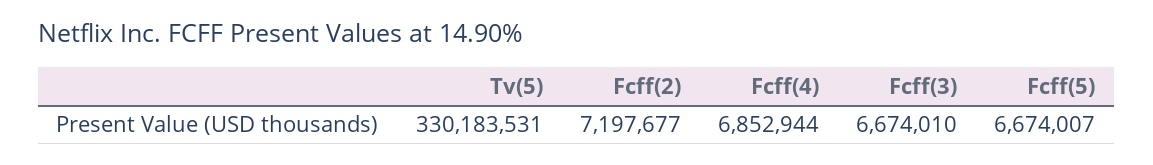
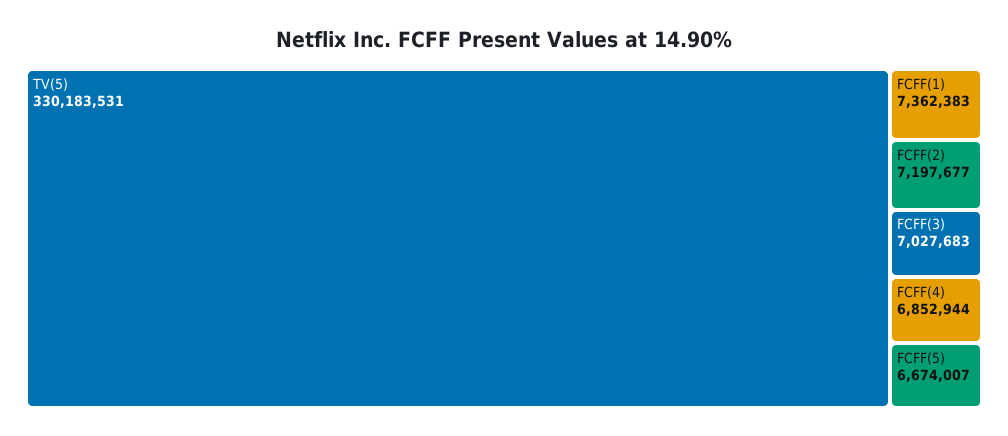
  {
    "Tv(5)": 330183531,
    "Fcff(2)": 7197677,
    "Fcff(4)": 6852944,
-   "Fcff(3)": 6674010,
+   "Fcff(3)": 7027683,
-   "Fcff(5)": 6674007
+   "Fcff(5)": 6674007,
+   "FCFF(1)": 7362383
  }

